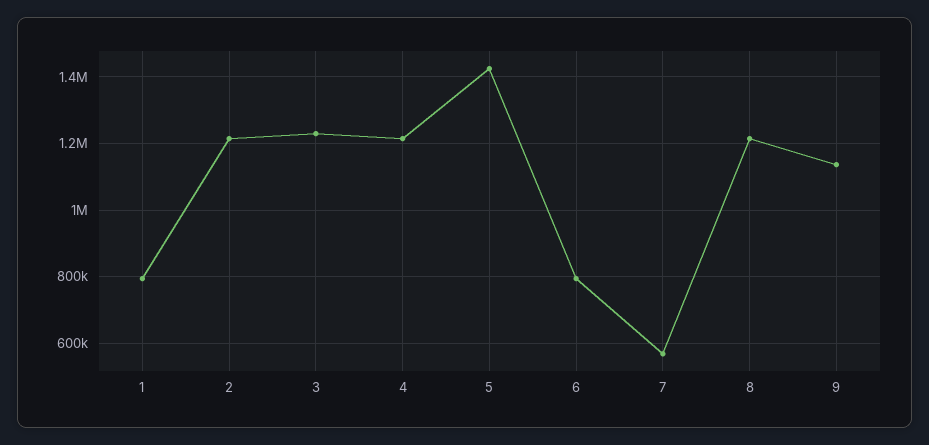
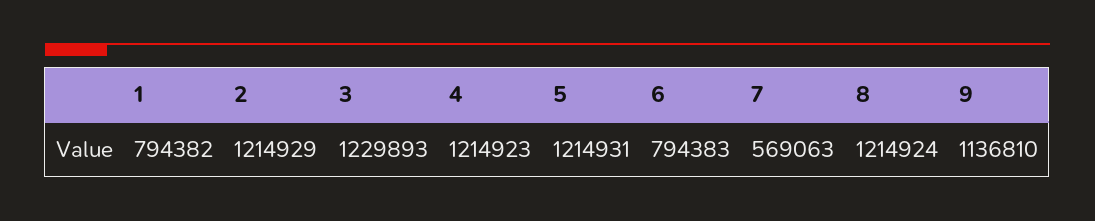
  {
    "1": 794382,
    "2": 1214929,
    "3": 1229893,
    "4": 1214923,
-   "5": 1420000,
+   "5": 1214931,
    "6": 794383,
    "7": 569063,
    "8": 1214924,
    "9": 1136810
  }

